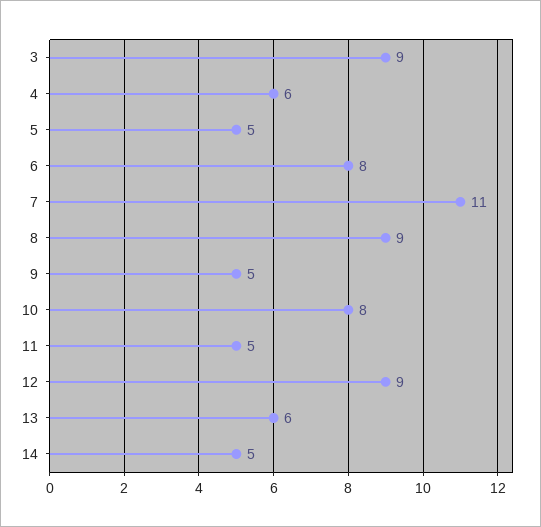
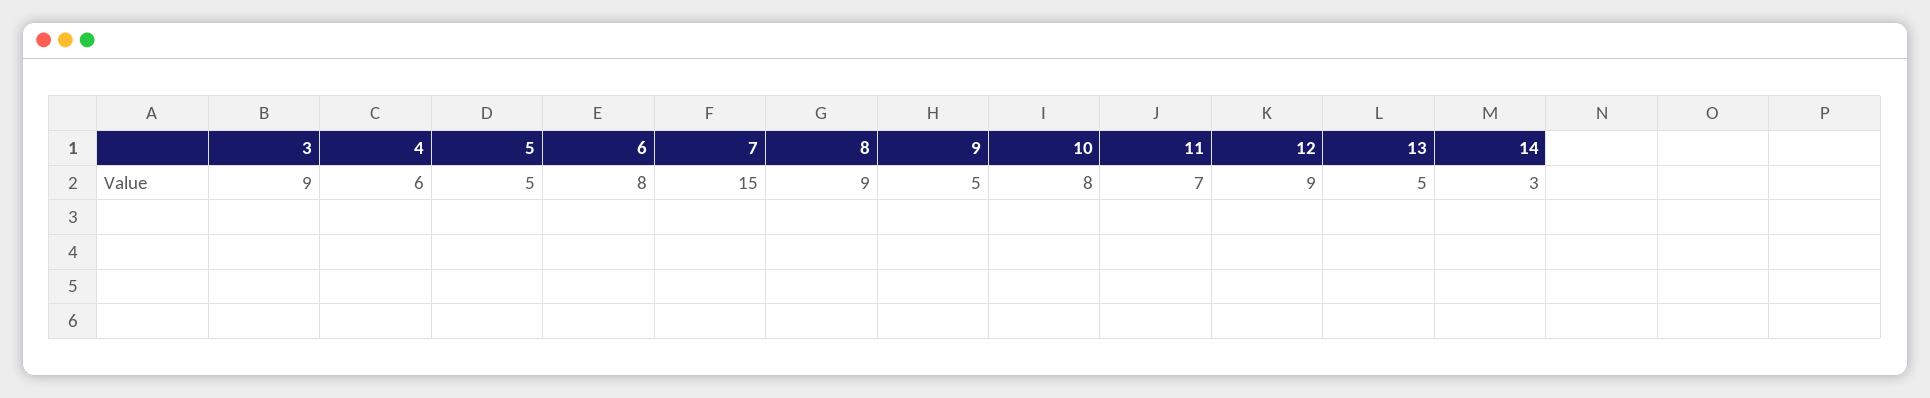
  {
    "3": 9,
    "4": 6,
    "5": 5,
    "6": 8,
-   "7": 11,
+   "7": 15,
    "8": 9,
    "9": 5,
    "10": 8,
-   "11": 5,
+   "11": 7,
    "12": 9,
-   "13": 6,
+   "13": 5,
-   "14": 5
+   "14": 3
  }

